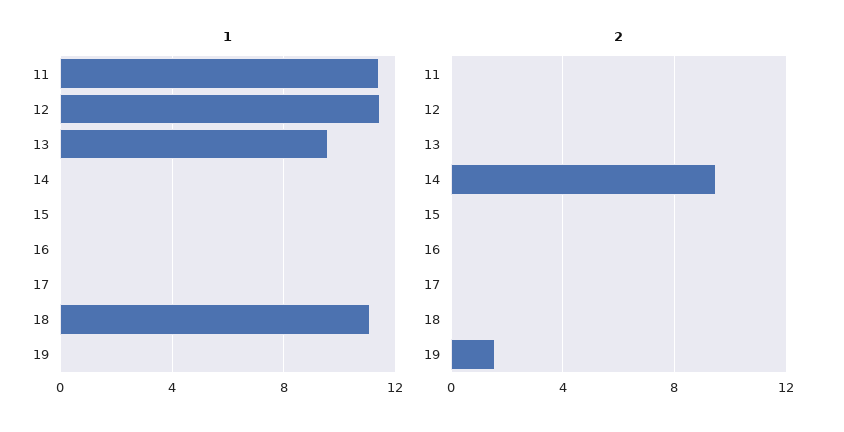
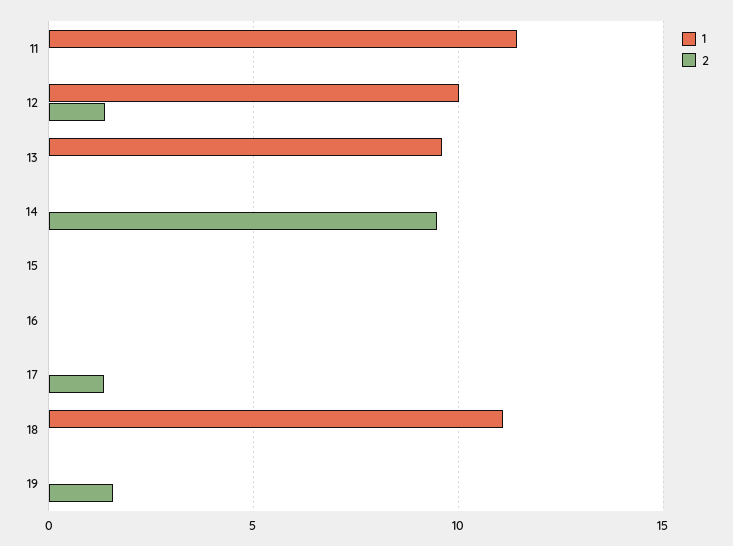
  {
    "1": {
      "11": 11.5,
-     "12": 11.5,
+     "12": 10,
      "13": 9.5,
      "14": 0,
      "15": 0,
      "16": 0,
      "17": 0,
      "18": 11,
      "19": 0
    },
    "2": {
      "11": 0,
-     "12": 0,
+     "12": 1.5,
      "13": 0,
      "14": 9.5,
      "15": 0,
      "16": 0,
-     "17": 0,
+     "17": 1.5,
      "18": 0,
      "19": 1.5
    }
  }

